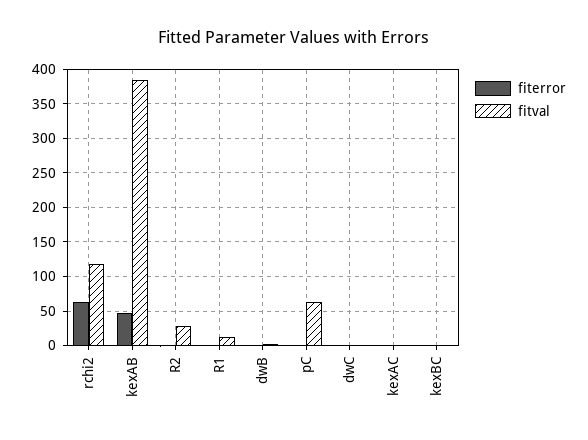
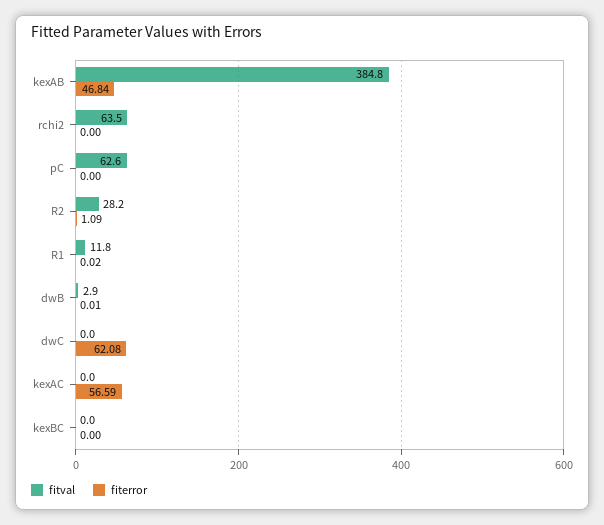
  {
    "fiterror": {
-     "rchi2": 60,
+     "rchi2": 0,
      "kexAB": 46.84,
      "R2": 1.09,
      "R1": 0.02,
      "dwB": 0.01,
      "pC": 0,
-     "dwC": 0,
+     "dwC": 62.08,
-     "kexAC": 0,
+     "kexAC": 56.59,
      "kexBC": 0
    },
    "fitval": {
-     "rchi2": 120,
+     "rchi2": 63.5,
      "kexAB": 384.8,
      "R2": 28.2,
      "R1": 11.8,
      "dwB": 2.9,
      "pC": 62.6,
      "dwC": 0,
      "kexAC": 0,
      "kexBC": 0
    }
  }

